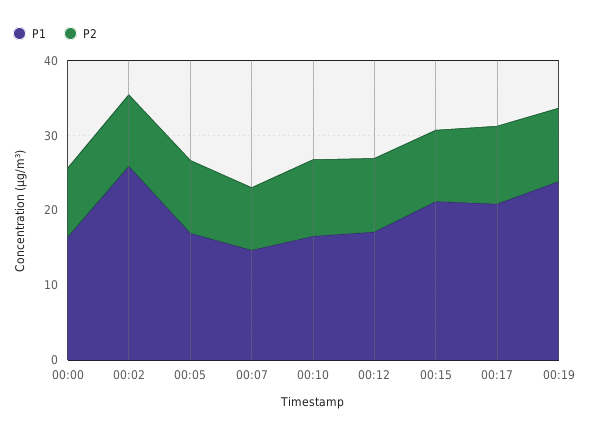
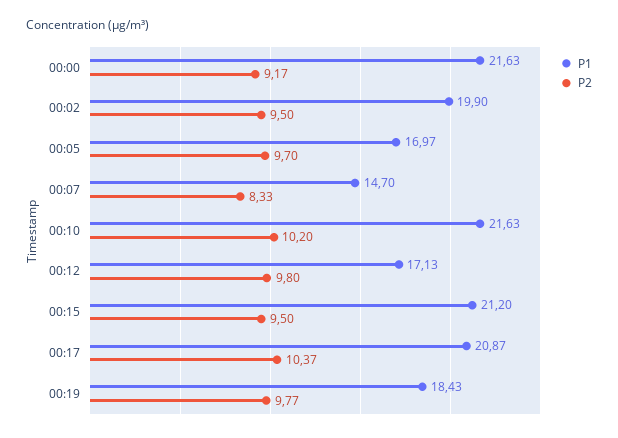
  {
    "P1": {
-     "00:00": 16,
+     "00:00": 21.63,
-     "00:02": 26,
+     "00:02": 19.9,
      "00:05": 16.97,
      "00:07": 14.7,
-     "00:10": 16,
+     "00:10": 21.63,
      "00:12": 17.13,
      "00:15": 21.2,
      "00:17": 20.87,
-     "00:19": 24
+     "00:19": 18.43
    },
    "P2": {
      "00:00": 9.17,
      "00:02": 9.5,
      "00:05": 9.7,
      "00:07": 8.33,
      "00:10": 10.2,
      "00:12": 9.8,
      "00:15": 9.5,
      "00:17": 10.37,
      "00:19": 9.77
    }
  }

